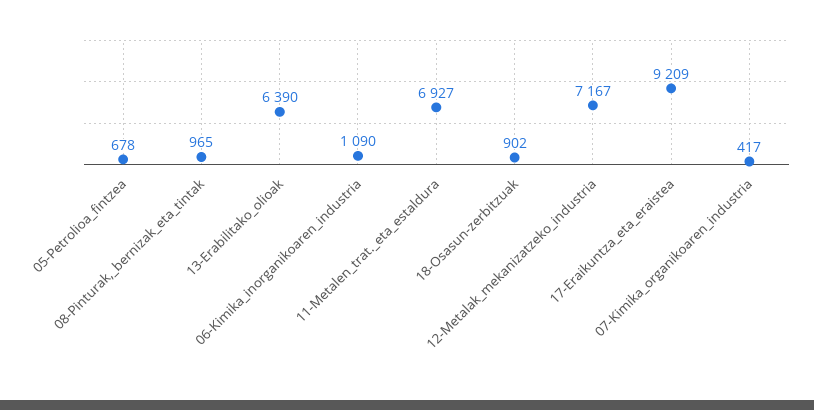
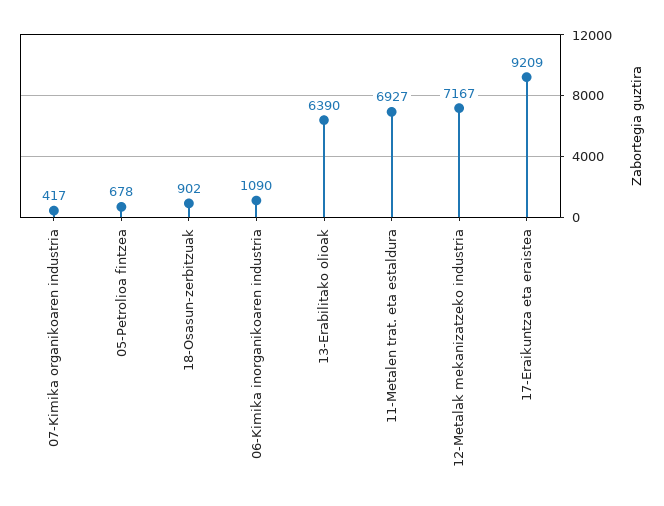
  {
    "05-Petrolioa_fintzea": 678,
-   "08-Pinturak,_bernizak_eta_tintak": 965,
    "13-Erabilitako_olioak": 6390,
    "06-Kimika_inorganikoaren_industria": 1090,
    "11-Metalen_trat._eta_estaldura": 6927,
    "18-Osasun-zerbitzuak": 902,
    "12-Metalak_mekanizatzeko_industria": 7167,
    "17-Eraikuntza_eta_eraistea": 9209,
    "07-Kimika_organikoaren_industria": 417
  }

